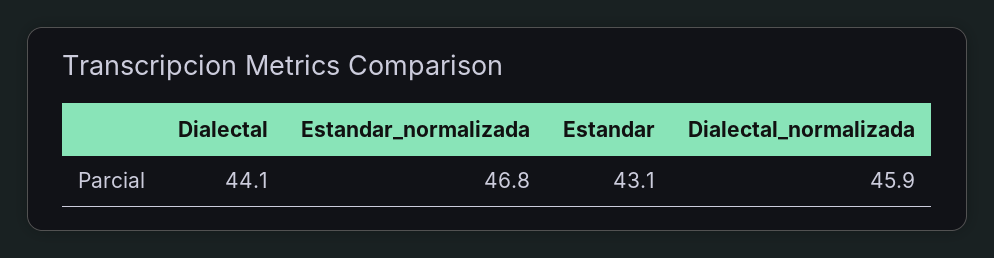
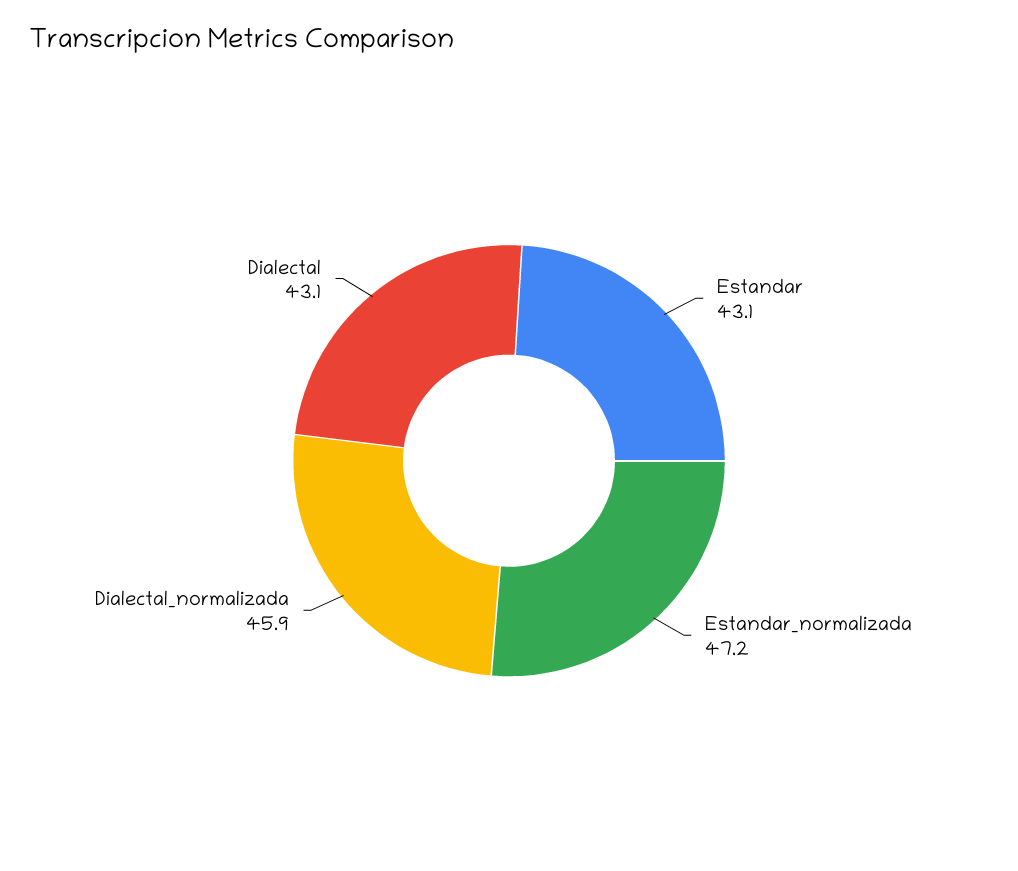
  {
-   "Dialectal": 44.1,
+   "Dialectal": 43.1,
-   "Estandar_normalizada": 46.8,
+   "Estandar_normalizada": 47.2,
    "Estandar": 43.1,
    "Dialectal_normalizada": 45.9
  }

